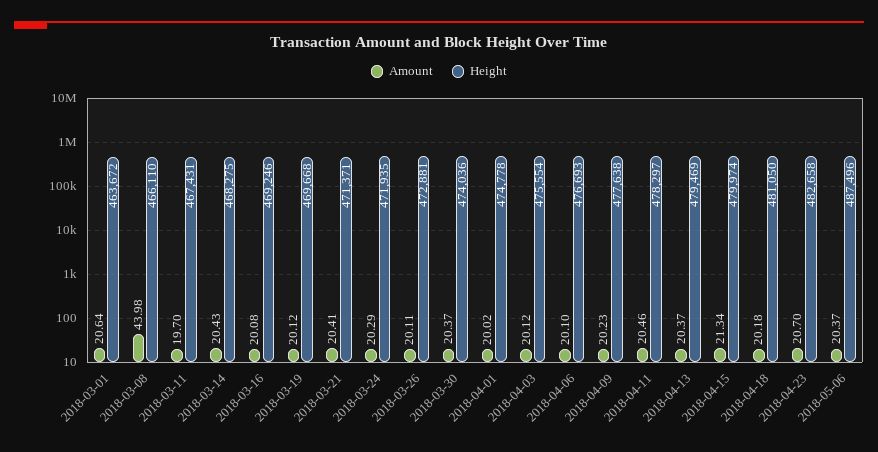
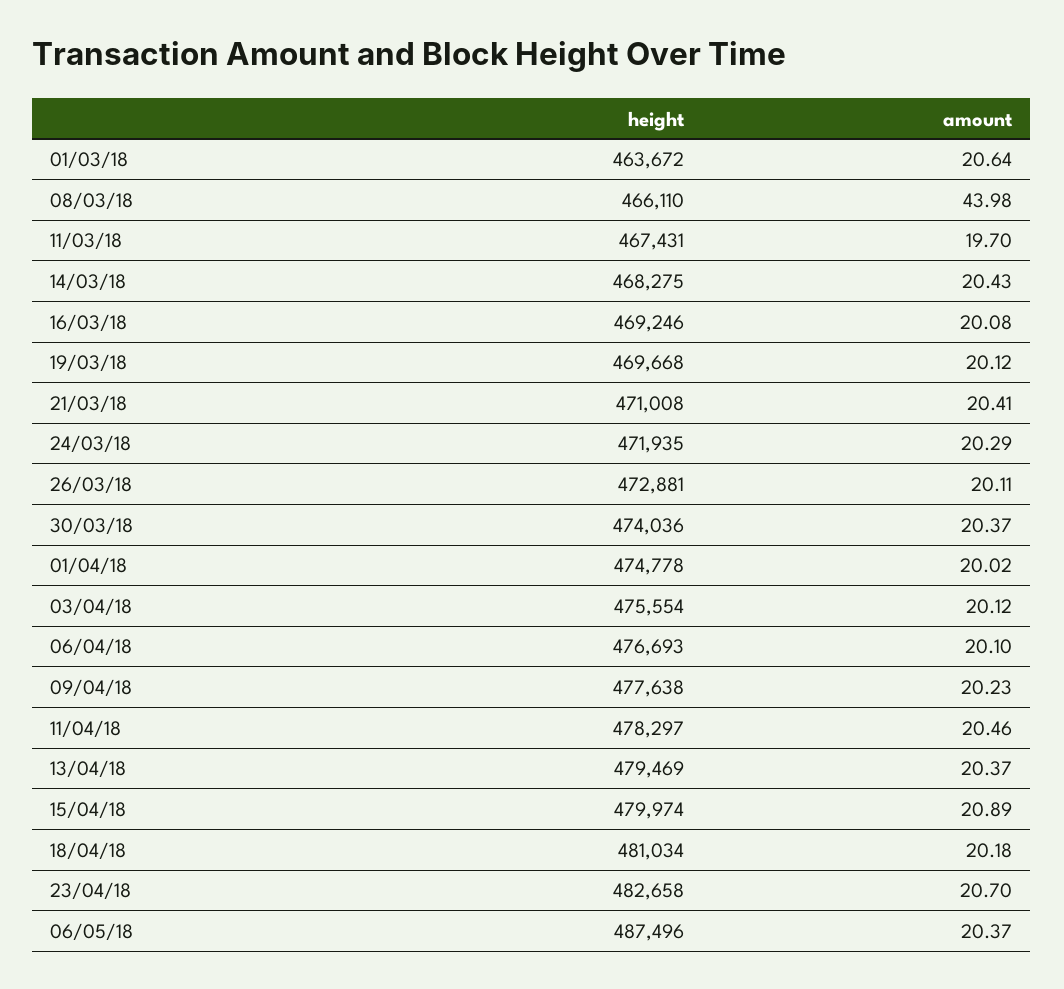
  {
    "Amount": {
      "2018-03-01": 20.64,
      "2018-03-08": 43.98,
      "2018-03-11": 19.7,
      "2018-03-14": 20.43,
      "2018-03-16": 20.08,
      "2018-03-19": 20.12,
      "2018-03-21": 20.41,
      "2018-03-24": 20.29,
      "2018-03-26": 20.11,
      "2018-03-30": 20.37,
      "2018-04-01": 20.02,
      "2018-04-03": 20.12,
      "2018-04-06": 20.1,
      "2018-04-09": 20.23,
      "2018-04-11": 20.46,
      "2018-04-13": 20.37,
-     "2018-04-15": 21.34,
+     "2018-04-15": 20.89,
      "2018-04-18": 20.18,
      "2018-04-23": 20.7,
      "2018-05-06": 20.37
    },
    "Height": {
      "2018-03-01": 463672,
      "2018-03-08": 466110,
      "2018-03-11": 467431,
      "2018-03-14": 468275,
      "2018-03-16": 469246,
      "2018-03-19": 469668,
-     "2018-03-21": 471371,
+     "2018-03-21": 471008,
      "2018-03-24": 471935,
      "2018-03-26": 472881,
      "2018-03-30": 474036,
      "2018-04-01": 474778,
      "2018-04-03": 475554,
      "2018-04-06": 476693,
      "2018-04-09": 477638,
      "2018-04-11": 478297,
      "2018-04-13": 479469,
      "2018-04-15": 479974,
-     "2018-04-18": 481050,
+     "2018-04-18": 481034,
      "2018-04-23": 482658,
      "2018-05-06": 487496
    }
  }

